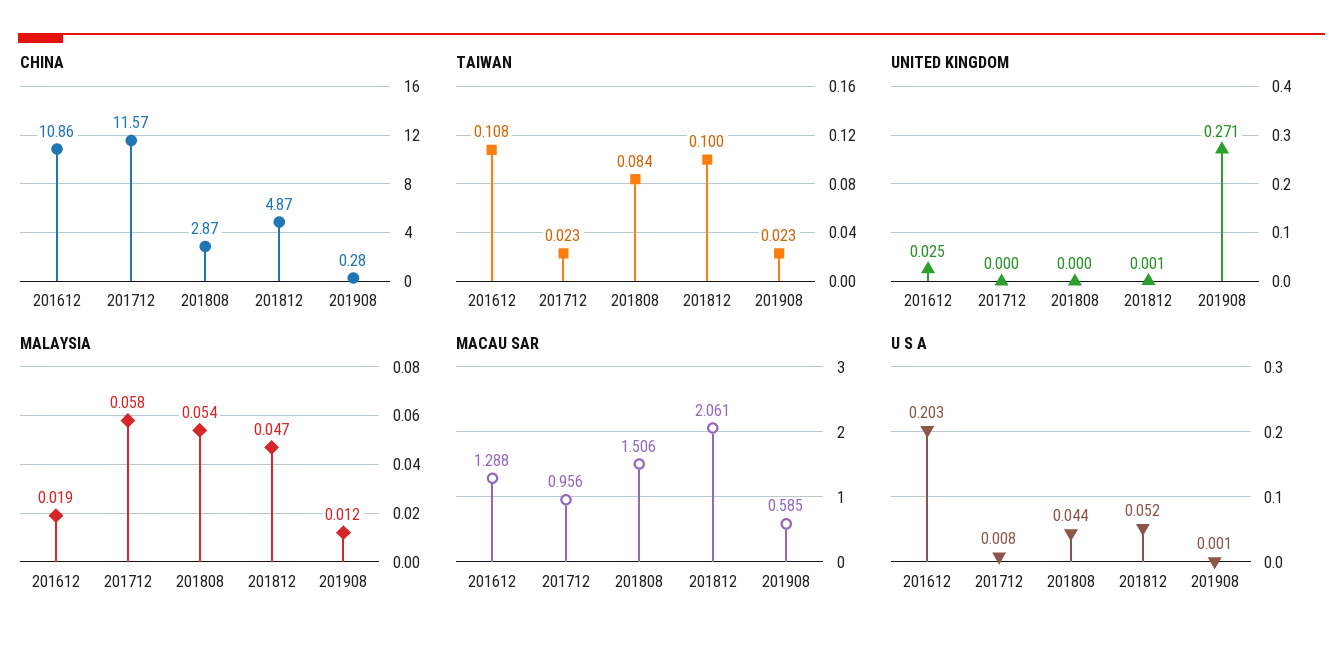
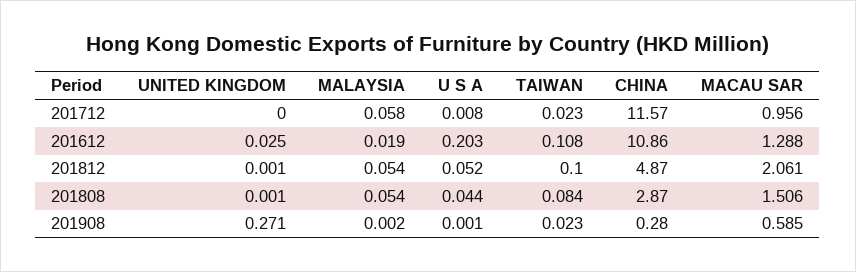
  {
    "CHINA": {
      "201612": 10.86,
      "201712": 11.57,
      "201808": 2.87,
      "201812": 4.87,
      "201908": 0.28
    },
    "TAIWAN": {
      "201612": 0.108,
      "201712": 0.023,
      "201808": 0.084,
      "201812": 0.1,
      "201908": 0.023
    },
    "UNITED KINGDOM": {
      "201612": 0.025,
      "201712": 0,
-     "201808": 0,
+     "201808": 0.001,
      "201812": 0.001,
      "201908": 0.271
    },
    "MALAYSIA": {
      "201612": 0.019,
      "201712": 0.058,
      "201808": 0.054,
-     "201812": 0.047,
+     "201812": 0.054,
-     "201908": 0.012
+     "201908": 0.002
    },
    "MACAU SAR": {
      "201612": 1.288,
      "201712": 0.956,
      "201808": 1.506,
      "201812": 2.061,
      "201908": 0.585
    },
    "U S A": {
      "201612": 0.203,
      "201712": 0.008,
      "201808": 0.044,
      "201812": 0.052,
      "201908": 0.001
    }
  }

